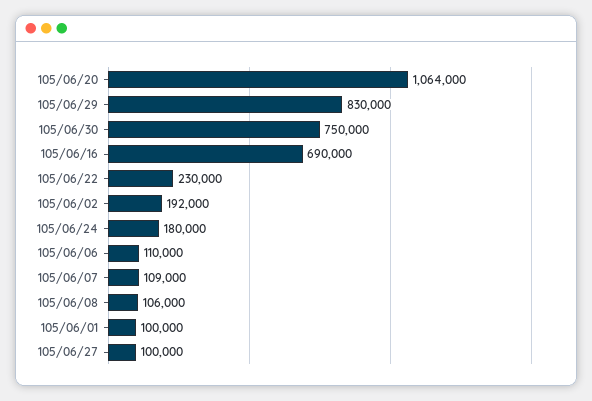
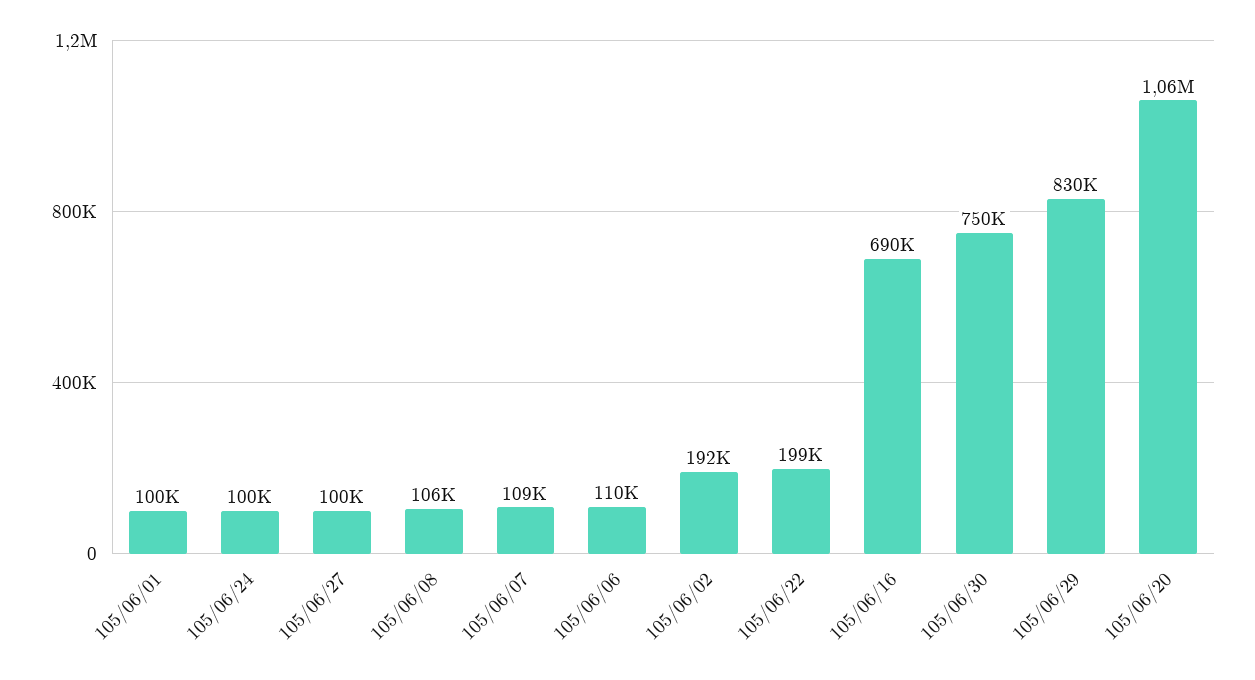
  {
    "105/06/20": 1064000,
    "105/06/29": 830000,
    "105/06/30": 750000,
    "105/06/16": 690000,
-   "105/06/22": 230000,
+   "105/06/22": 199000,
    "105/06/02": 192000,
-   "105/06/24": 180000,
+   "105/06/24": 100000,
    "105/06/06": 110000,
    "105/06/07": 109000,
    "105/06/08": 106000,
    "105/06/01": 100000,
    "105/06/27": 100000
  }

